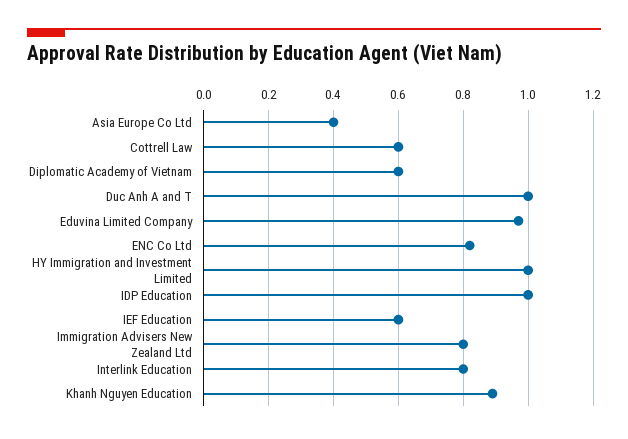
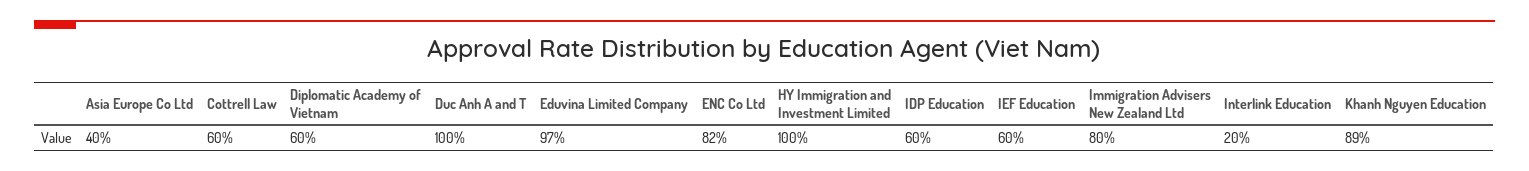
  {
    "Asia Europe Co Ltd": 0.4,
    "Cottrell Law": 0.6,
    "Diplomatic Academy of Vietnam": 0.6,
    "Duc Anh A and T": 1,
    "Eduvina Limited Company": 0.97,
    "ENC Co Ltd": 0.82,
    "HY Immigration and Investment Limited": 1,
-   "IDP Education": 1,
+   "IDP Education": 0.6,
    "IEF Education": 0.6,
    "Immigration Advisers New Zealand Ltd": 0.8,
-   "Interlink Education": 0.8,
+   "Interlink Education": 0.2,
    "Khanh Nguyen Education": 0.89
  }

